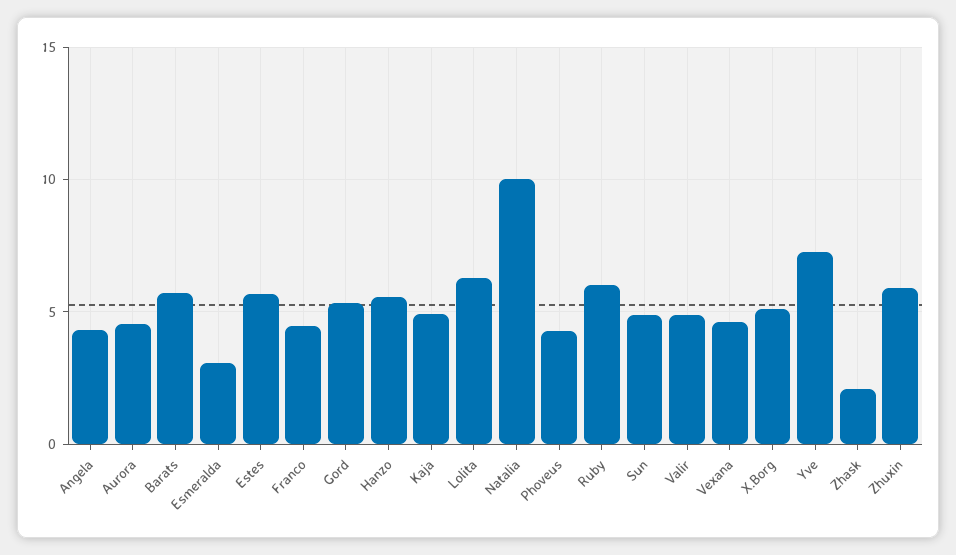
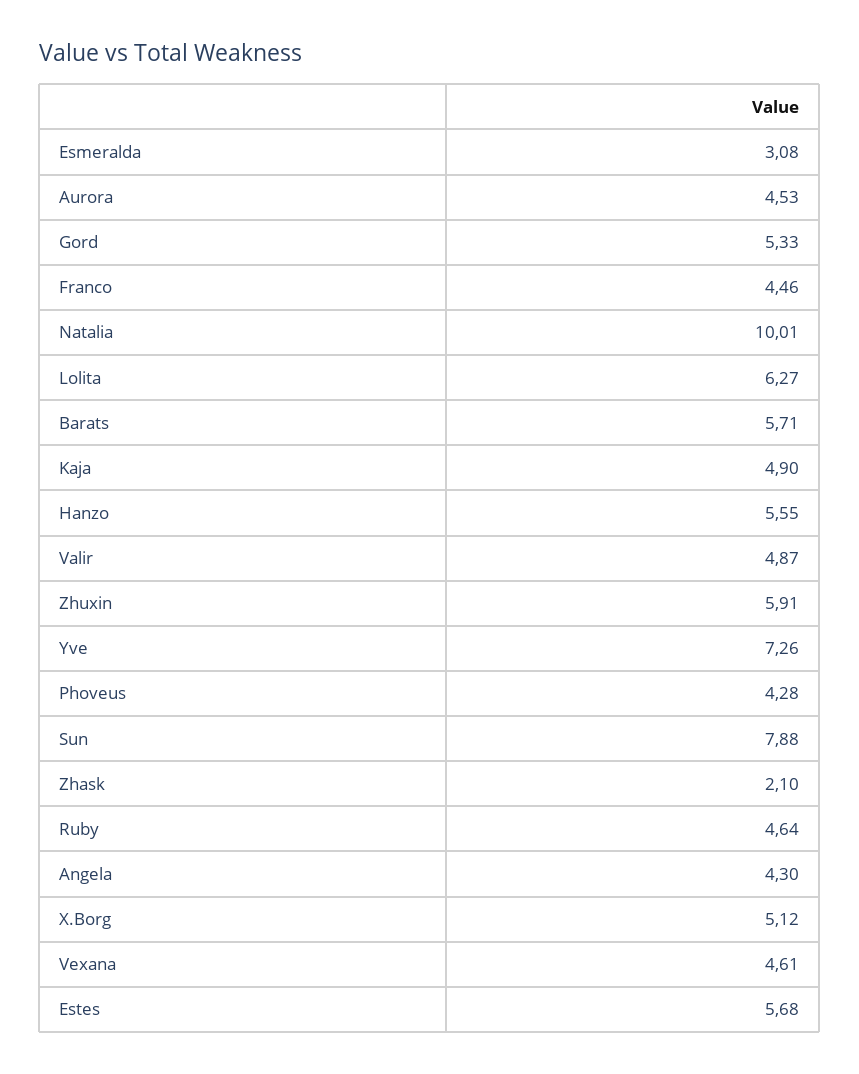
  {
    "Angela": 4.3,
    "Aurora": 4.53,
    "Barats": 5.71,
    "Esmeralda": 3.08,
    "Estes": 5.68,
    "Franco": 4.46,
    "Gord": 5.33,
    "Hanzo": 5.55,
    "Kaja": 4.9,
    "Lolita": 6.27,
    "Natalia": 10.01,
    "Phoveus": 4.28,
-   "Ruby": 6,
+   "Ruby": 4.64,
-   "Sun": 5,
+   "Sun": 7.88,
    "Valir": 4.87,
    "Vexana": 4.61,
    "X.Borg": 5.12,
    "Yve": 7.26,
    "Zhask": 2.1,
    "Zhuxin": 5.91
  }

